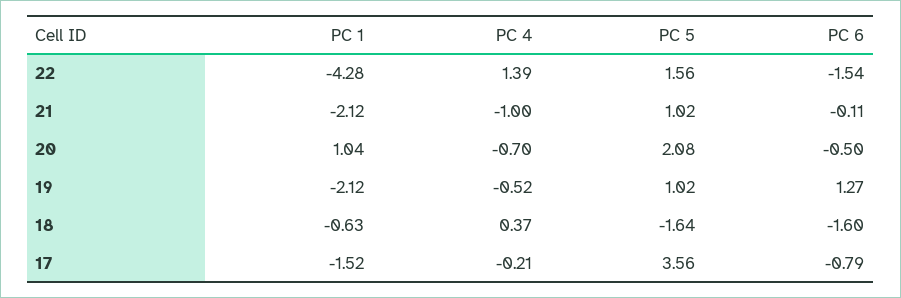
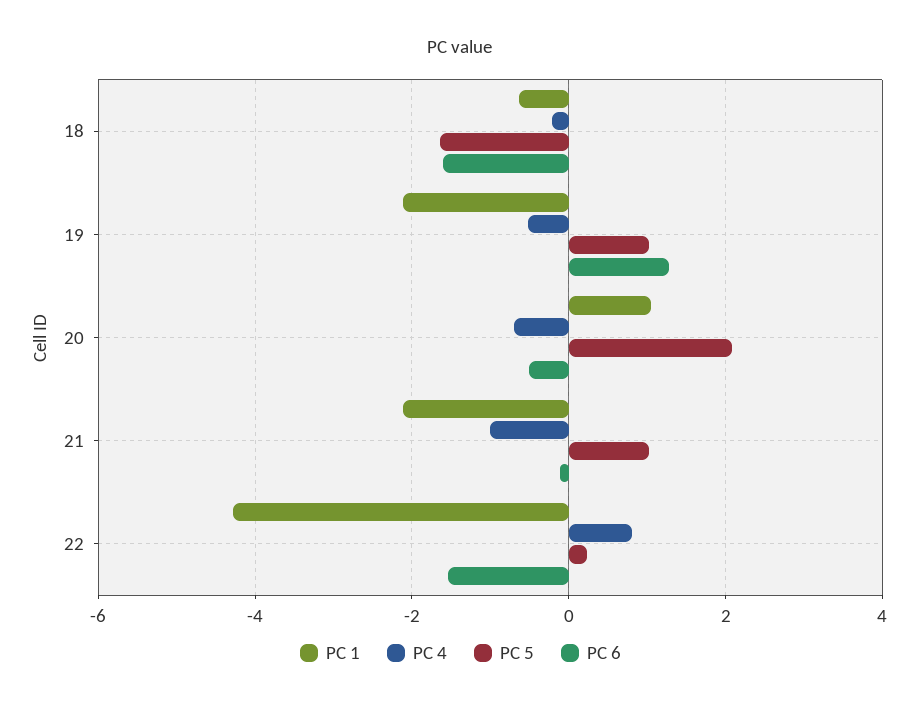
  {
    "PC 1": {
      "22": -4.28,
      "21": -2.12,
      "20": 1.04,
      "19": -2.12,
-     "18": -0.63,
+     "18": -0.63
-     "17": -1.52
    },
    "PC 4": {
-     "22": 1.39,
+     "22": 0.8,
      "21": -1,
      "20": -0.7,
      "19": -0.52,
-     "18": 0.37,
+     "18": -0.2
-     "17": -0.21
    },
    "PC 5": {
-     "22": 1.56,
+     "22": 0.2,
      "21": 1.02,
      "20": 2.08,
      "19": 1.02,
-     "18": -1.64,
+     "18": -1.64
-     "17": 3.56
    },
    "PC 6": {
      "22": -1.54,
      "21": -0.11,
      "20": -0.5,
      "19": 1.27,
-     "18": -1.6,
+     "18": -1.6
-     "17": -0.79
    }
  }

